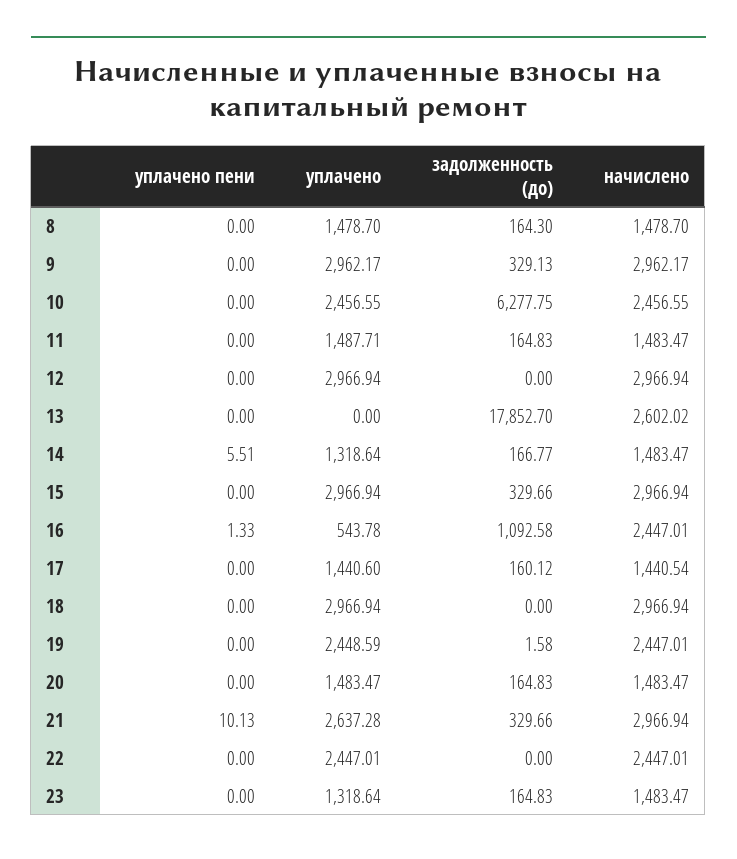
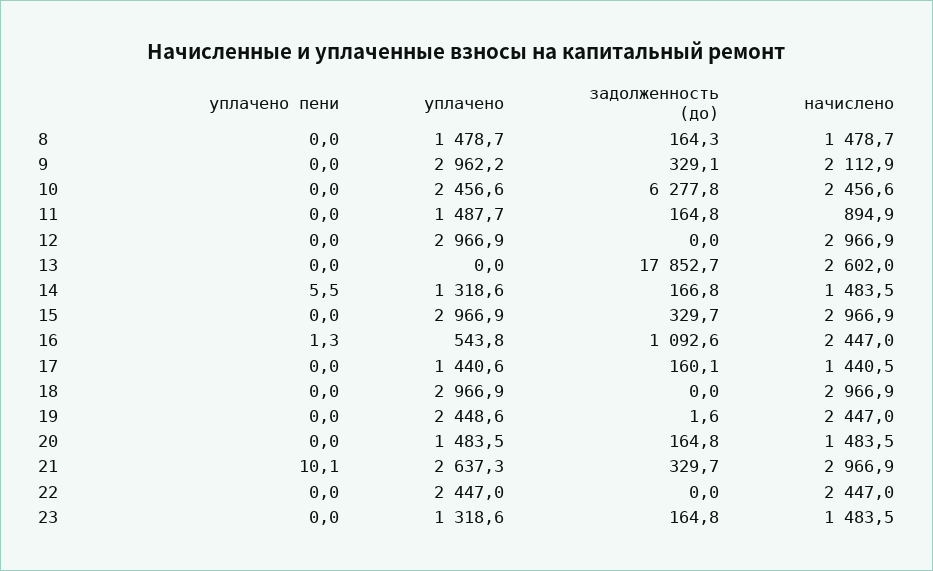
  {
    "уплачено пени": {
      "8": 0,
      "9": 0,
      "10": 0,
      "11": 0,
      "12": 0,
      "13": 0,
      "14": 5.51,
      "15": 0,
      "16": 1.33,
      "17": 0,
      "18": 0,
      "19": 0,
      "20": 0,
      "21": 10.13,
      "22": 0,
      "23": 0
    },
    "уплачено": {
      "8": 1478.7,
      "9": 2962.17,
      "10": 2456.55,
      "11": 1487.71,
      "12": 2966.94,
      "13": 0,
      "14": 1318.64,
      "15": 2966.94,
      "16": 543.78,
      "17": 1440.6,
      "18": 2966.94,
      "19": 2448.59,
      "20": 1483.47,
      "21": 2637.28,
      "22": 2447.01,
      "23": 1318.64
    },
    "задолженность (до)": {
      "8": 164.3,
      "9": 329.13,
      "10": 6277.75,
      "11": 164.83,
      "12": 0,
      "13": 17852.7,
      "14": 166.77,
      "15": 329.66,
      "16": 1092.58,
      "17": 160.12,
      "18": 0,
      "19": 1.58,
      "20": 164.83,
      "21": 329.66,
      "22": 0,
      "23": 164.83
    },
    "начислено": {
      "8": 1478.7,
-     "9": 2962.17,
+     "9": 2112.9,
      "10": 2456.55,
-     "11": 1483.47,
+     "11": 894.9,
      "12": 2966.94,
      "13": 2602.02,
      "14": 1483.47,
      "15": 2966.94,
      "16": 2447.01,
      "17": 1440.54,
      "18": 2966.94,
      "19": 2447.01,
      "20": 1483.47,
      "21": 2966.94,
      "22": 2447.01,
      "23": 1483.47
    }
  }

